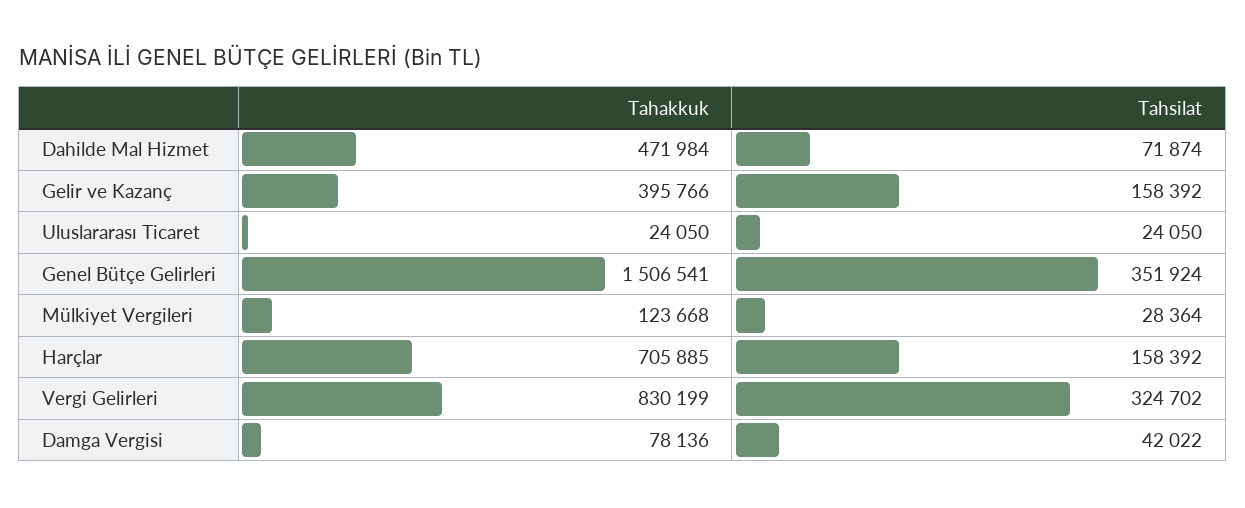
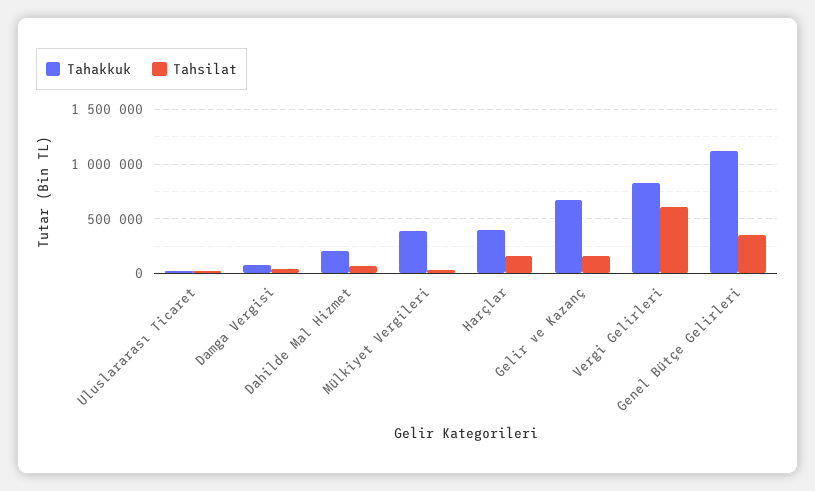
  {
    "Tahakkuk": {
-     "Dahilde Mal Hizmet": 471984,
+     "Dahilde Mal Hizmet": 200000,
-     "Gelir ve Kazanç": 395766,
+     "Gelir ve Kazanç": 700000,
      "Uluslararası Ticaret": 24050,
-     "Genel Bütçe Gelirleri": 1506541,
+     "Genel Bütçe Gelirleri": 1100000,
-     "Mülkiyet Vergileri": 123668,
+     "Mülkiyet Vergileri": 400000,
-     "Harçlar": 705885,
+     "Harçlar": 400000,
      "Vergi Gelirleri": 830199,
      "Damga Vergisi": 78136
    },
    "Tahsilat": {
      "Dahilde Mal Hizmet": 71874,
      "Gelir ve Kazanç": 158392,
      "Uluslararası Ticaret": 24050,
      "Genel Bütçe Gelirleri": 351924,
      "Mülkiyet Vergileri": 28364,
      "Harçlar": 158392,
-     "Vergi Gelirleri": 324702,
+     "Vergi Gelirleri": 600000,
      "Damga Vergisi": 42022
    }
  }

